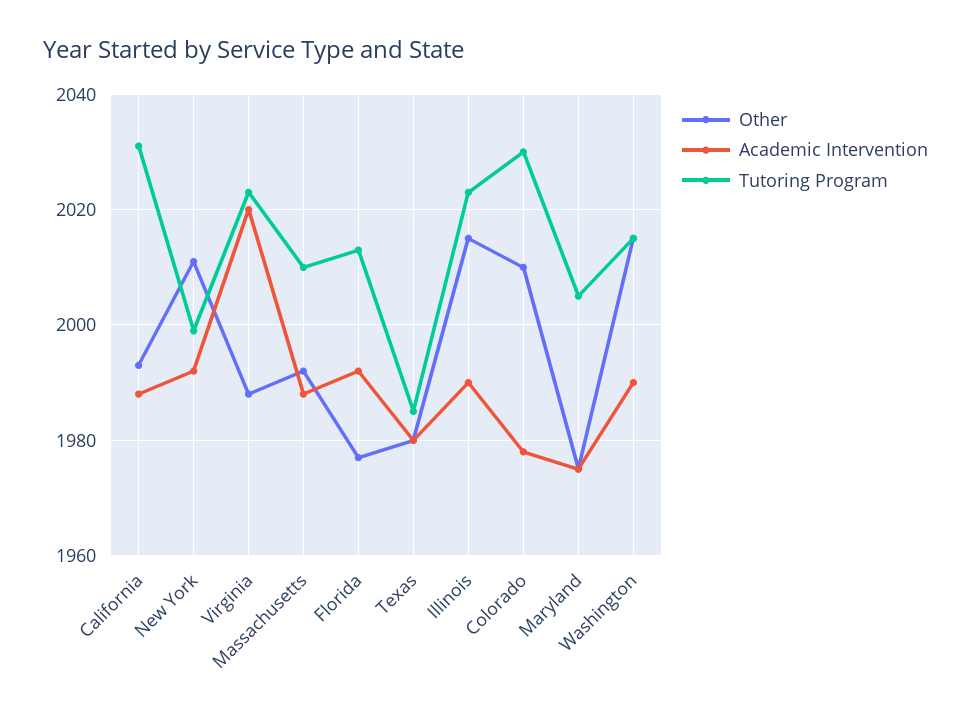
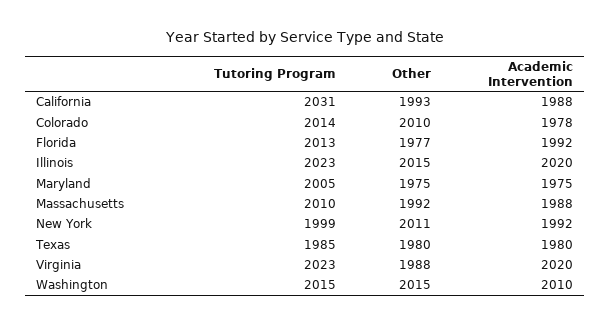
  {
    "Other": {
      "California": 1993,
      "New York": 2011,
      "Virginia": 1988,
      "Massachusetts": 1992,
      "Florida": 1977,
      "Texas": 1980,
      "Illinois": 2015,
      "Colorado": 2010,
      "Maryland": 1975,
      "Washington": 2015
    },
    "Academic Intervention": {
      "California": 1988,
      "New York": 1992,
      "Virginia": 2020,
      "Massachusetts": 1988,
      "Florida": 1992,
      "Texas": 1980,
-     "Illinois": 1990,
+     "Illinois": 2020,
      "Colorado": 1978,
      "Maryland": 1975,
-     "Washington": 1990
+     "Washington": 2010
    },
    "Tutoring Program": {
      "California": 2031,
      "New York": 1999,
      "Virginia": 2023,
      "Massachusetts": 2010,
      "Florida": 2013,
      "Texas": 1985,
      "Illinois": 2023,
-     "Colorado": 2030,
+     "Colorado": 2014,
      "Maryland": 2005,
      "Washington": 2015
    }
  }

